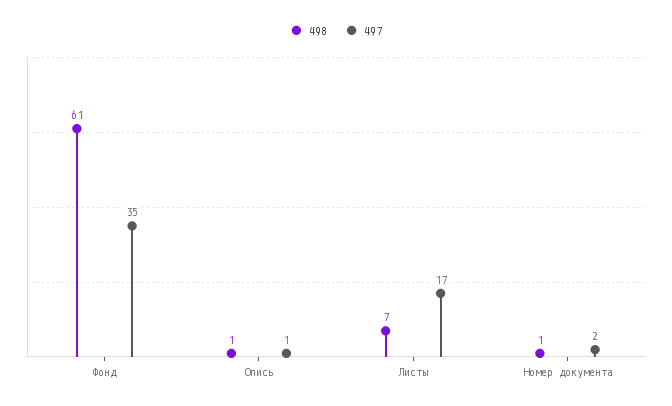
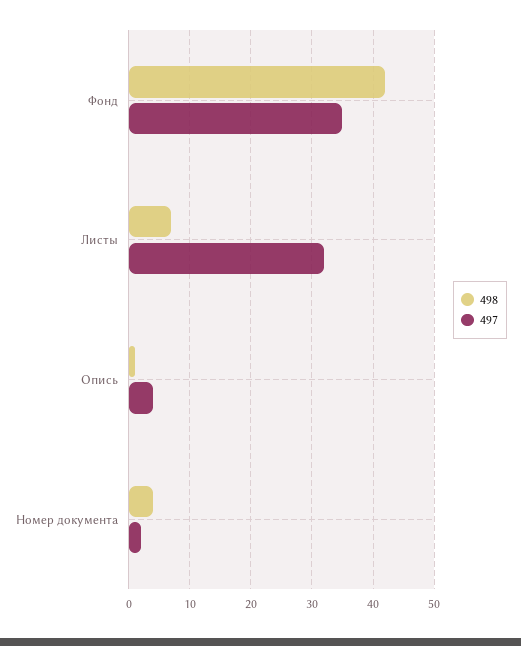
  {
    "498": {
-     "Фонд": 61,
+     "Фонд": 42,
      "Опись": 1,
      "Листы": 7,
-     "Номер документа": 1
+     "Номер документа": 4
    },
    "497": {
      "Фонд": 35,
-     "Опись": 1,
+     "Опись": 4,
-     "Листы": 17,
+     "Листы": 32,
      "Номер документа": 2
    }
  }

